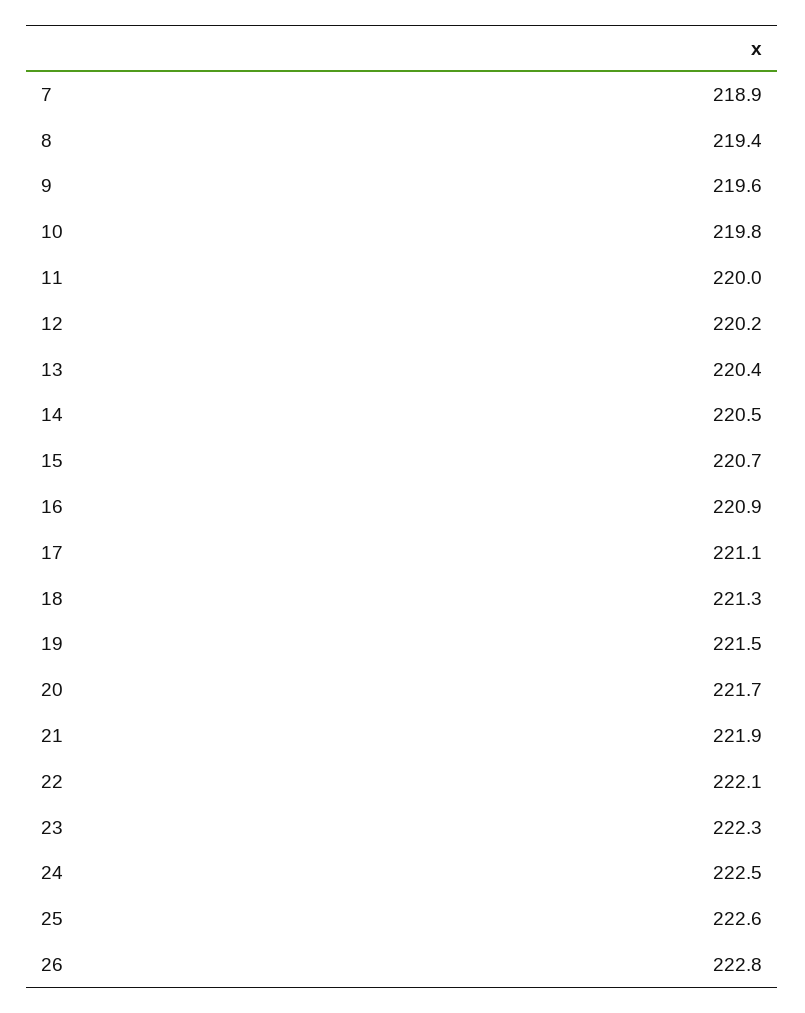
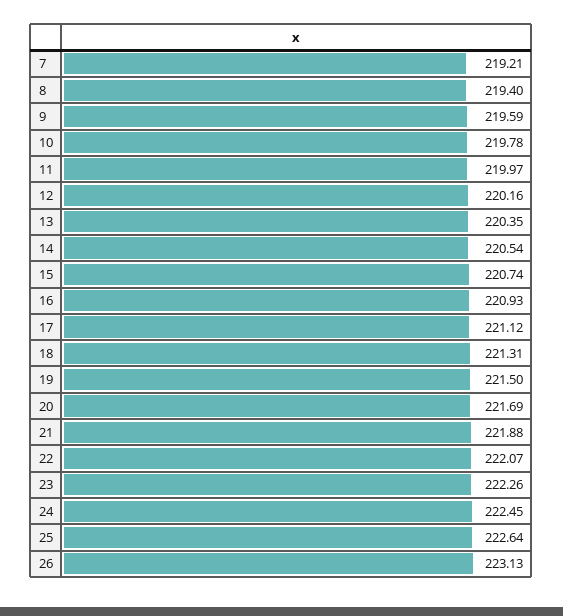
  {
-   "7": 218.9,
+   "7": 219.21,
    "8": 219.4,
    "9": 219.59,
    "10": 219.78,
    "11": 219.97,
    "12": 220.16,
    "13": 220.35,
    "14": 220.54,
    "15": 220.74,
    "16": 220.93,
    "17": 221.12,
    "18": 221.31,
    "19": 221.5,
    "20": 221.69,
    "21": 221.88,
    "22": 222.07,
    "23": 222.26,
    "24": 222.45,
    "25": 222.64,
-   "26": 222.8
+   "26": 223.13
  }

